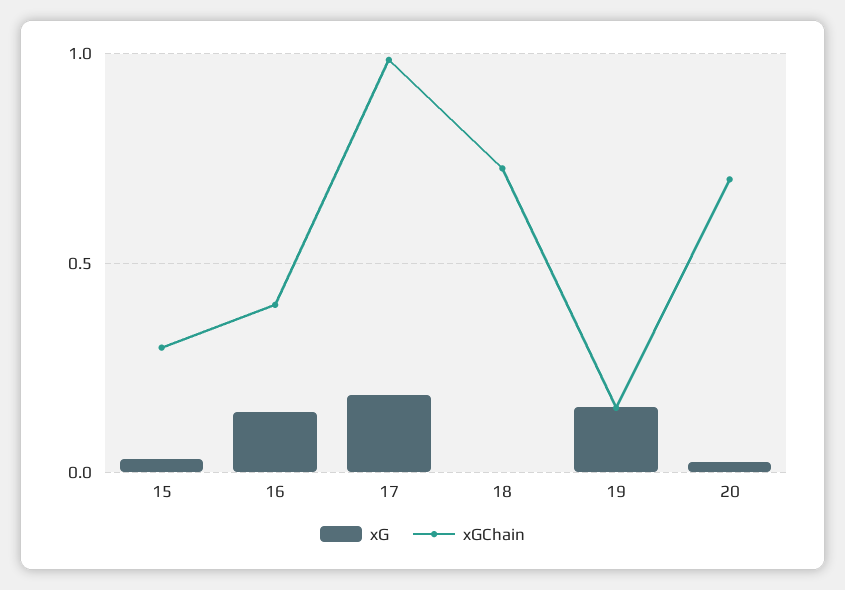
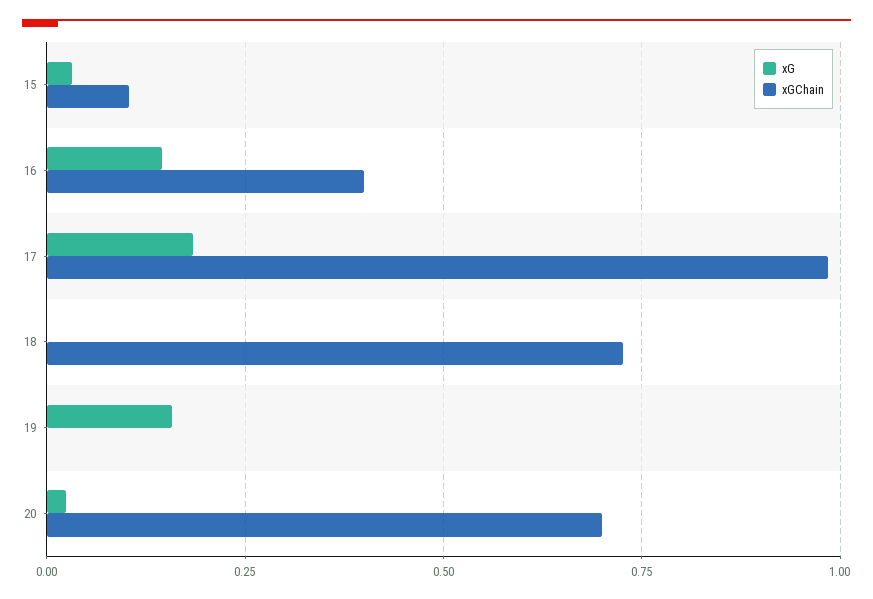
  {
    "xG": {
      "15": 0.025,
      "16": 0.15,
      "17": 0.175,
      "18": 0,
      "19": 0.15,
      "20": 0.025
    },
    "xGChain": {
-     "15": 0.3,
+     "15": 0.1,
      "16": 0.4,
      "17": 0.975,
      "18": 0.725,
-     "19": 0.15,
+     "19": 0,
      "20": 0.7
    }
  }

